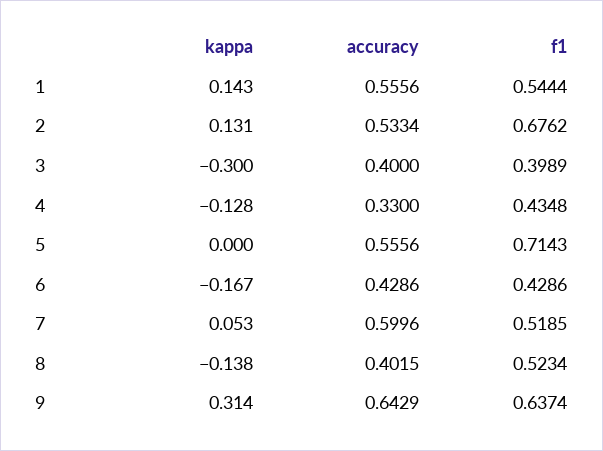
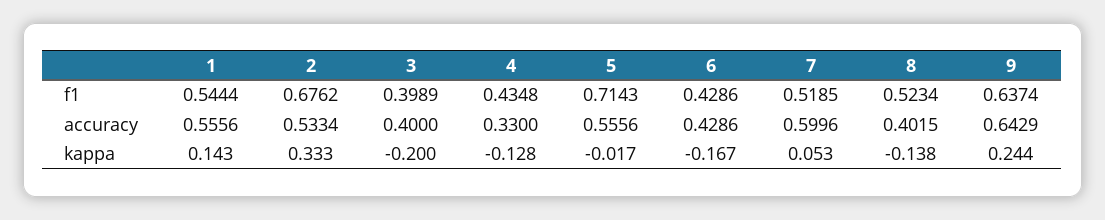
  {
    "kappa": {
      "1": 0.143,
-     "2": 0.131,
+     "2": 0.333,
-     "3": -0.3,
+     "3": -0.2,
      "4": -0.128,
-     "5": 0,
+     "5": -0.017,
      "6": -0.167,
      "7": 0.053,
      "8": -0.138,
-     "9": 0.314
+     "9": 0.244
    },
    "accuracy": {
      "1": 0.5556,
      "2": 0.5334,
      "3": 0.4,
      "4": 0.33,
      "5": 0.5556,
      "6": 0.4286,
      "7": 0.5996,
      "8": 0.4015,
      "9": 0.6429
    },
    "f1": {
      "1": 0.5444,
      "2": 0.6762,
      "3": 0.3989,
      "4": 0.4348,
      "5": 0.7143,
      "6": 0.4286,
      "7": 0.5185,
      "8": 0.5234,
      "9": 0.6374
    }
  }

